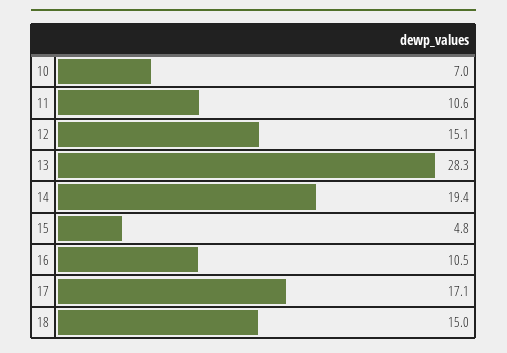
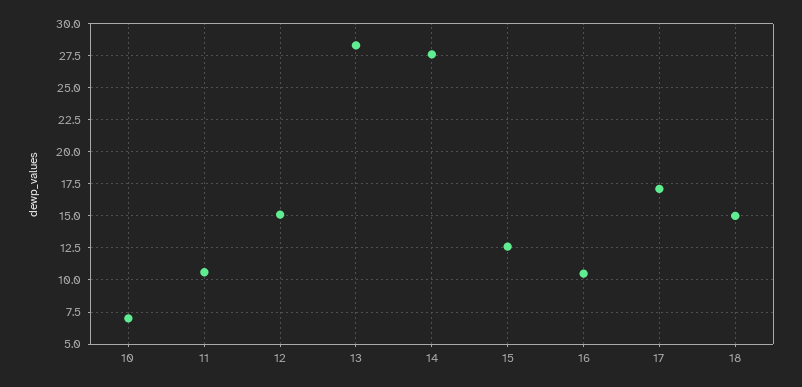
  {
    "10": 7,
    "11": 10.6,
    "12": 15.1,
    "13": 28.3,
-   "14": 19.4,
+   "14": 27.5,
-   "15": 4.8,
+   "15": 12.5,
    "16": 10.5,
    "17": 17.1,
    "18": 15
  }

